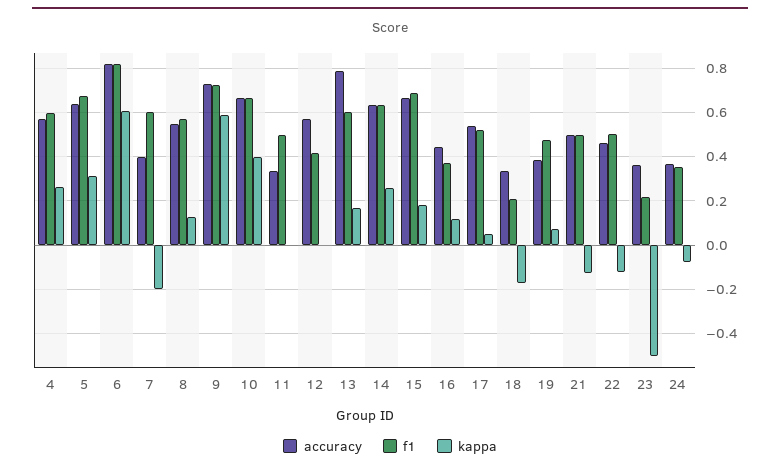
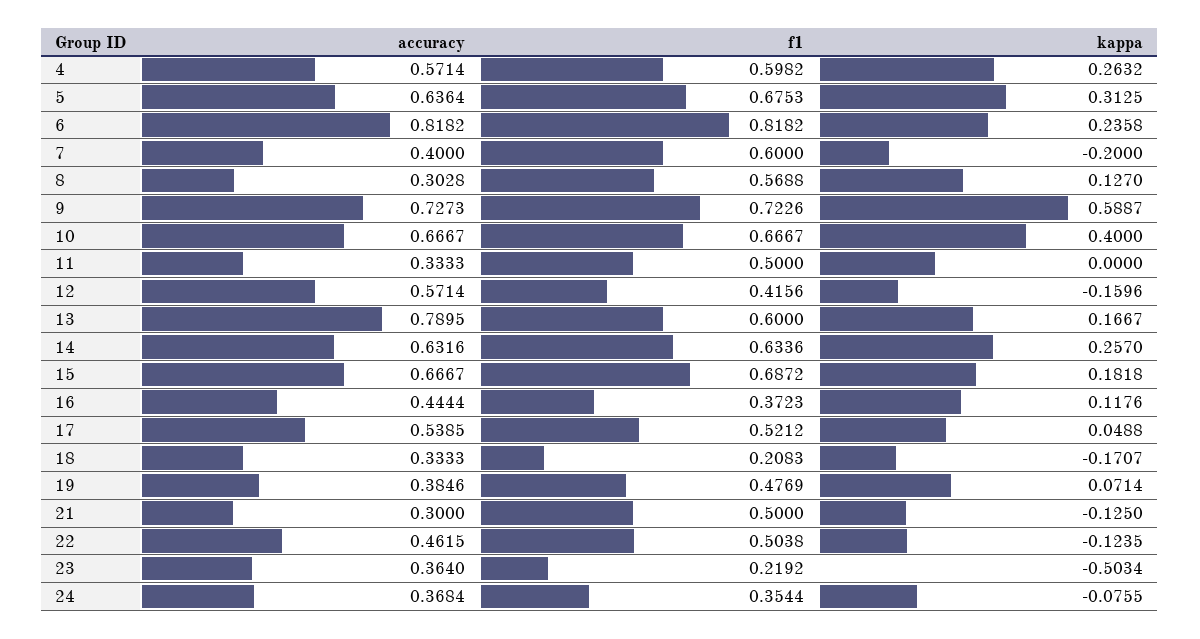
  {
    "accuracy": {
      "4": 0.5714,
      "5": 0.6364,
      "6": 0.8182,
      "7": 0.4,
-     "8": 0.55,
+     "8": 0.3028,
      "9": 0.7273,
      "10": 0.6667,
      "11": 0.3333,
      "12": 0.5714,
      "13": 0.7895,
      "14": 0.6316,
      "15": 0.6667,
      "16": 0.4444,
      "17": 0.5385,
      "18": 0.3333,
      "19": 0.3846,
-     "21": 0.5,
+     "21": 0.3,
      "22": 0.4615,
      "23": 0.364,
      "24": 0.3684
    },
    "f1": {
      "4": 0.5982,
      "5": 0.6753,
      "6": 0.8182,
      "7": 0.6,
      "8": 0.5688,
      "9": 0.7226,
      "10": 0.6667,
      "11": 0.5,
      "12": 0.4156,
      "13": 0.6,
      "14": 0.6336,
      "15": 0.6872,
      "16": 0.3723,
      "17": 0.5212,
      "18": 0.2083,
      "19": 0.4769,
      "21": 0.5,
      "22": 0.5038,
      "23": 0.2192,
      "24": 0.3544
    },
    "kappa": {
      "4": 0.2632,
      "5": 0.3125,
-     "6": 0.6,
+     "6": 0.2358,
      "7": -0.2,
      "8": 0.127,
      "9": 0.5887,
      "10": 0.4,
      "11": 0,
-     "12": 0,
+     "12": -0.1596,
      "13": 0.1667,
      "14": 0.257,
      "15": 0.1818,
      "16": 0.1176,
      "17": 0.0488,
      "18": -0.1707,
      "19": 0.0714,
      "21": -0.125,
      "22": -0.1235,
      "23": -0.5034,
      "24": -0.0755
    }
  }

